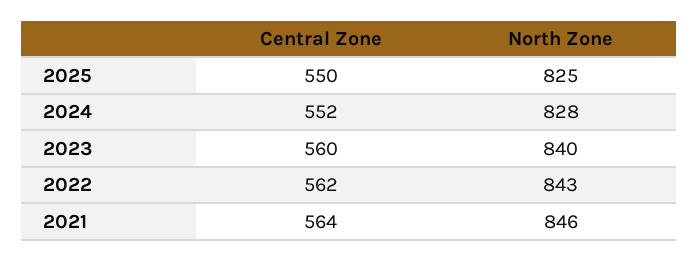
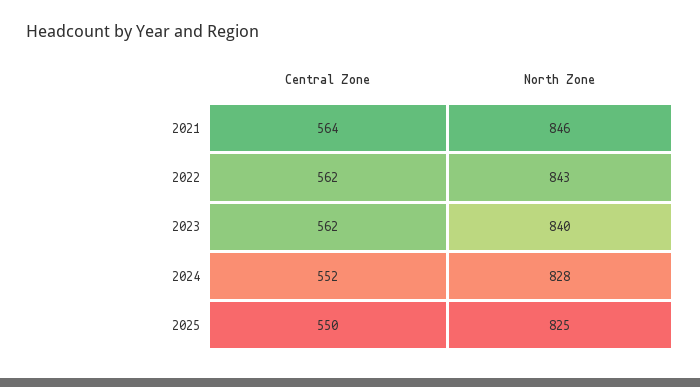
  {
    "Central Zone": {
      "2025": 550,
      "2024": 552,
-     "2023": 560,
+     "2023": 562,
      "2022": 562,
      "2021": 564
    },
    "North Zone": {
      "2025": 825,
      "2024": 828,
      "2023": 840,
      "2022": 843,
      "2021": 846
    }
  }

